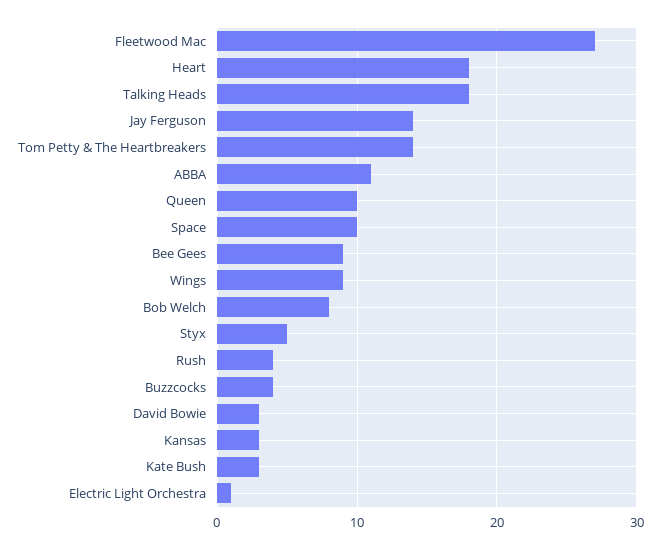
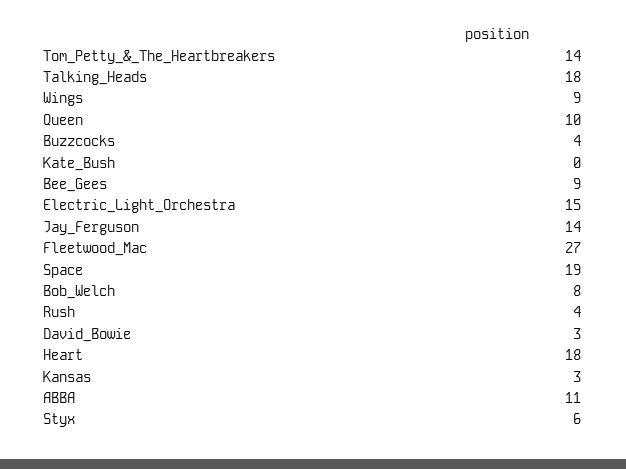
  {
    "Fleetwood Mac": 27,
    "Heart": 18,
    "Talking Heads": 18,
    "Jay Ferguson": 14,
    "Tom Petty & The Heartbreakers": 14,
    "ABBA": 11,
    "Queen": 10,
-   "Space": 10,
+   "Space": 19,
    "Bee Gees": 9,
    "Wings": 9,
    "Bob Welch": 8,
-   "Styx": 5,
+   "Styx": 6,
    "Rush": 4,
    "Buzzcocks": 4,
    "David Bowie": 3,
    "Kansas": 3,
-   "Kate Bush": 3,
+   "Kate Bush": 0,
-   "Electric Light Orchestra": 1
+   "Electric Light Orchestra": 15
  }

